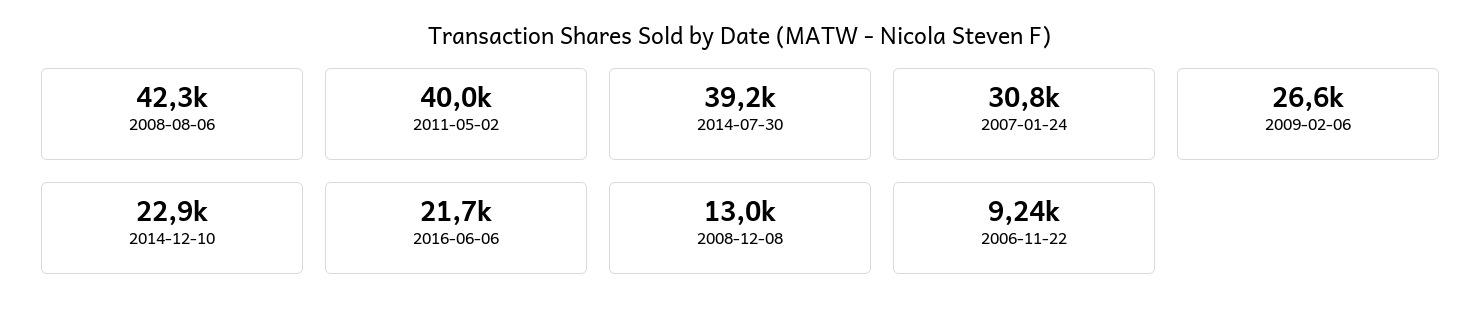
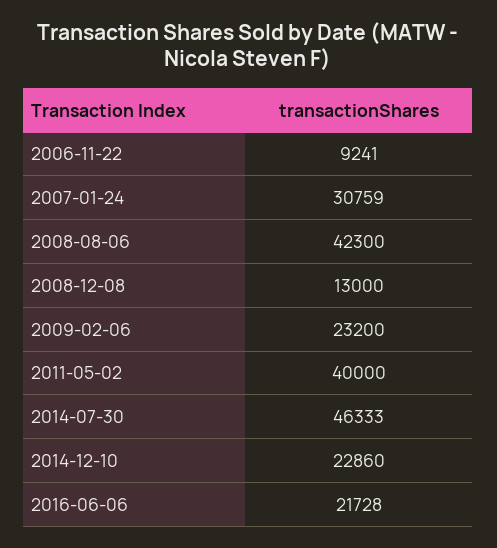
  {
    "2008-08-06": 42300,
    "2011-05-02": 40000,
-   "2014-07-30": 39200,
+   "2014-07-30": 46333,
    "2007-01-24": 30759,
-   "2009-02-06": 26600,
+   "2009-02-06": 23200,
    "2014-12-10": 22860,
    "2016-06-06": 21728,
    "2008-12-08": 13000,
    "2006-11-22": 9241
  }

